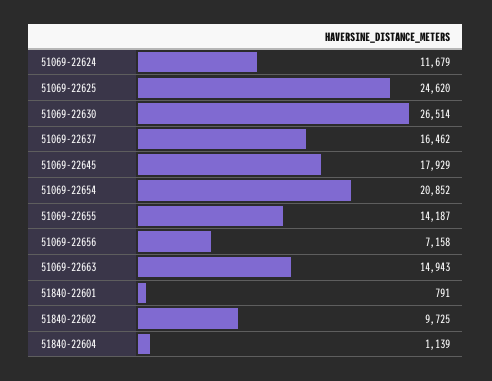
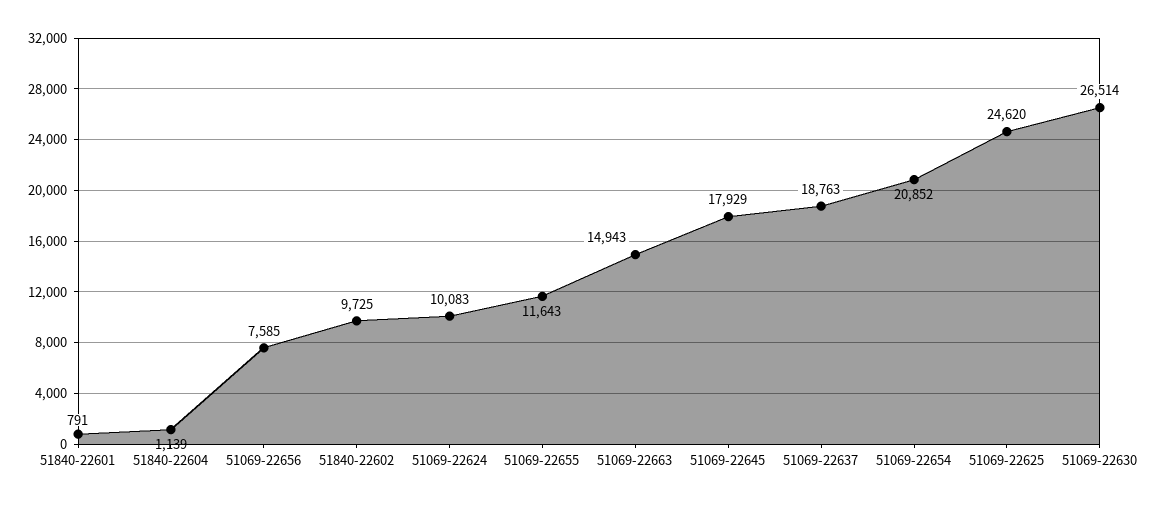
  {
-   "51069-22624": 11679,
+   "51069-22624": 10083,
    "51069-22625": 24620,
    "51069-22630": 26514,
-   "51069-22637": 16462,
+   "51069-22637": 18763,
    "51069-22645": 17929,
    "51069-22654": 20852,
-   "51069-22655": 14187,
+   "51069-22655": 11643,
-   "51069-22656": 7158,
+   "51069-22656": 7585,
    "51069-22663": 14943,
    "51840-22601": 791,
    "51840-22602": 9725,
    "51840-22604": 1139
  }

